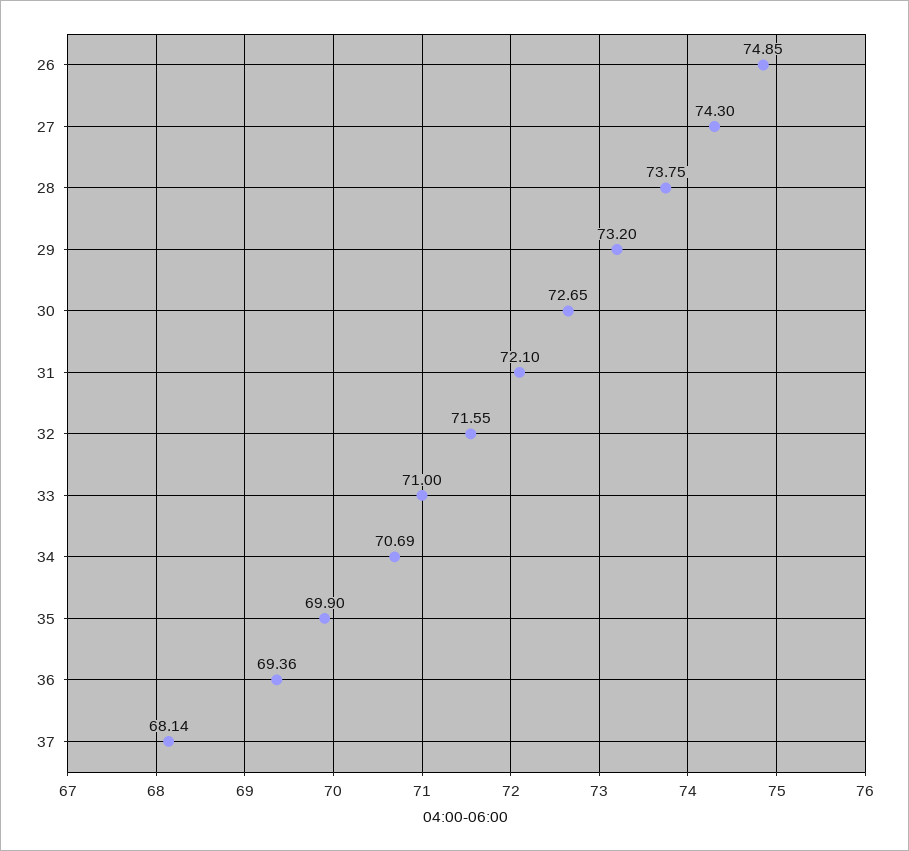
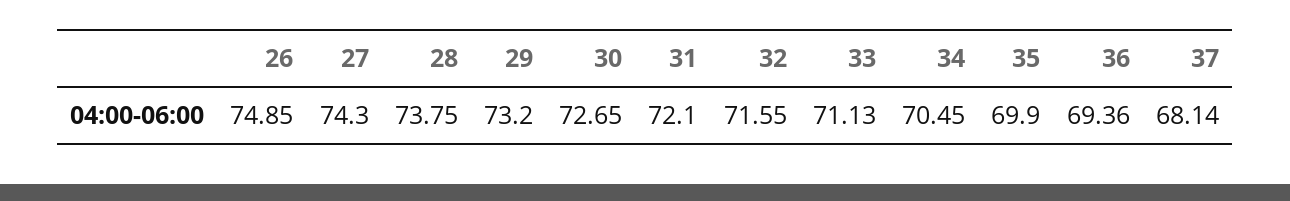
  {
    "26": 74.85,
    "27": 74.3,
    "28": 73.75,
    "29": 73.2,
    "30": 72.65,
    "31": 72.1,
    "32": 71.55,
-   "33": 71,
+   "33": 71.13,
-   "34": 70.69,
+   "34": 70.45,
    "35": 69.9,
    "36": 69.36,
    "37": 68.14
  }

